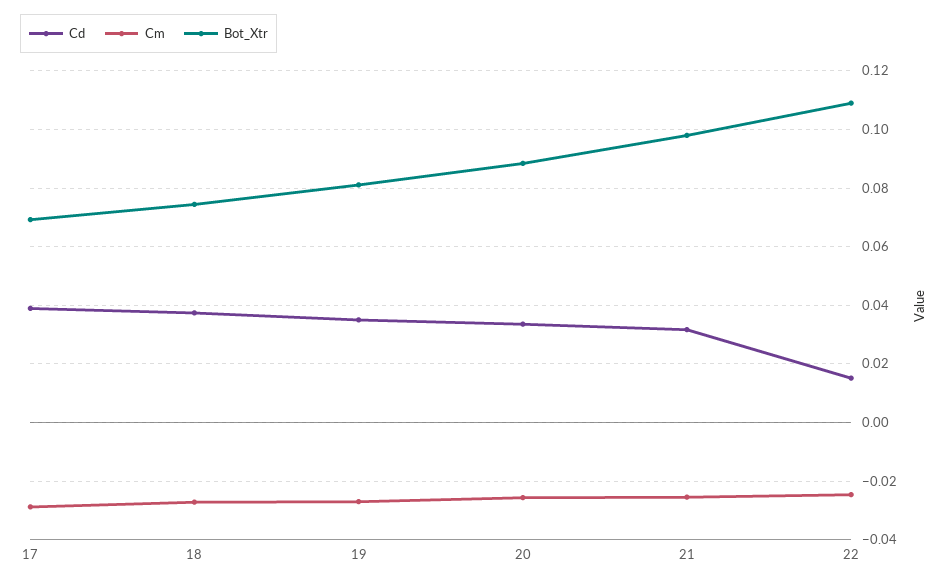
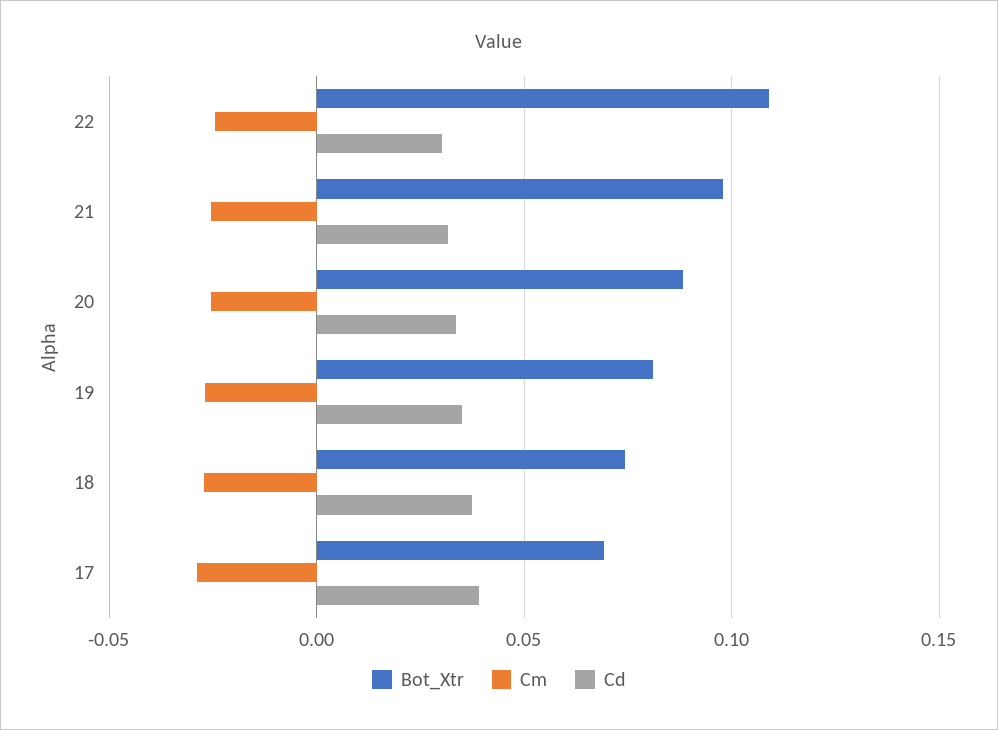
  {
    "Cd": {
      "17": 0.04,
      "18": 0.0375,
      "19": 0.035,
      "20": 0.0325,
      "21": 0.0325,
-     "22": 0.015
+     "22": 0.03
    },
    "Cm": {
      "17": -0.03,
      "18": -0.0275,
      "19": -0.0275,
      "20": -0.025,
      "21": -0.025,
      "22": -0.025
    },
    "Bot_Xtr": {
      "17": 0.07,
      "18": 0.075,
      "19": 0.08,
      "20": 0.0875,
      "21": 0.0975,
      "22": 0.11
    }
  }

